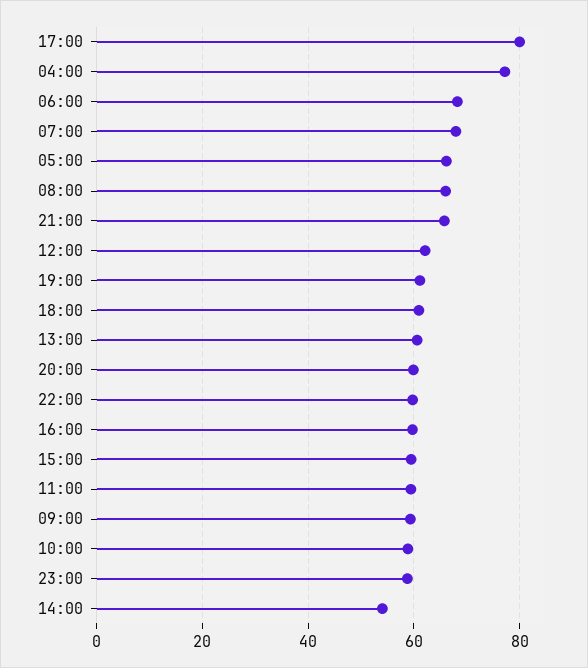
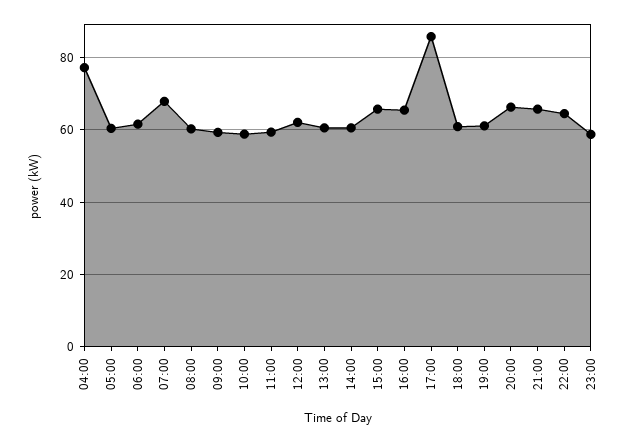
  {
-   "17:00": 80,
+   "17:00": 86,
    "04:00": 78,
-   "06:00": 68,
+   "06:00": 62,
    "07:00": 68,
-   "05:00": 66,
+   "05:00": 60,
-   "08:00": 66,
+   "08:00": 60,
    "21:00": 66,
    "12:00": 62,
    "19:00": 62,
    "18:00": 60,
    "13:00": 60,
-   "20:00": 60,
+   "20:00": 66,
-   "22:00": 60,
+   "22:00": 64,
-   "16:00": 60,
+   "16:00": 66,
-   "15:00": 60,
+   "15:00": 66,
    "11:00": 60,
    "09:00": 60,
    "10:00": 58,
    "23:00": 58,
-   "14:00": 54
+   "14:00": 60
  }

